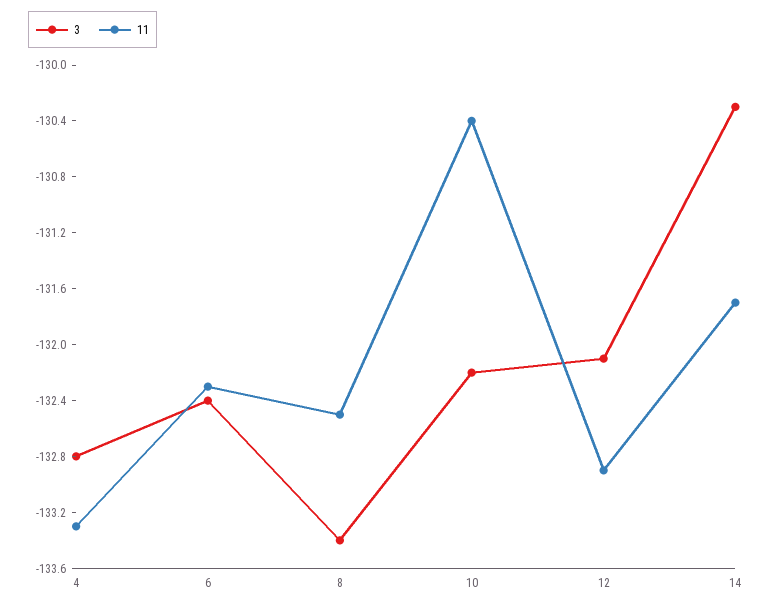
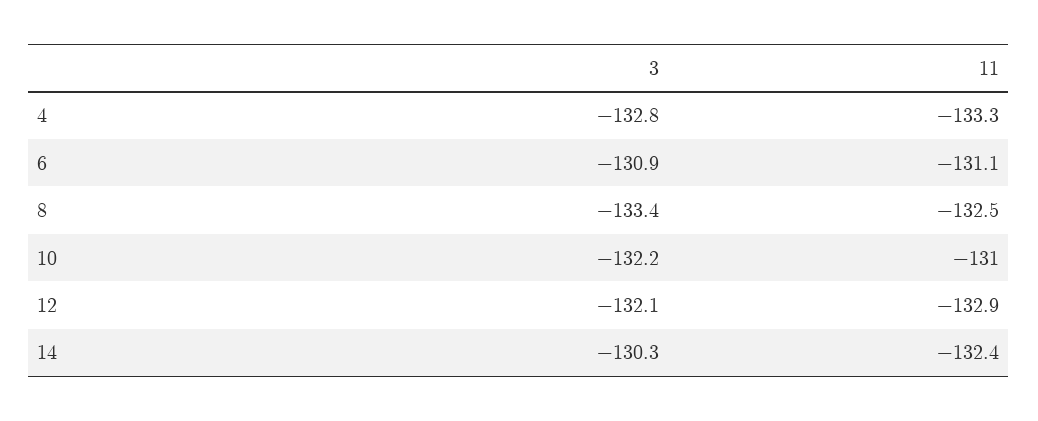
  {
    "3": {
      "4": -132.8,
-     "6": -132.4,
+     "6": -130.9,
      "8": -133.4,
      "10": -132.2,
      "12": -132.1,
      "14": -130.3
    },
    "11": {
      "4": -133.3,
-     "6": -132.3,
+     "6": -131.1,
      "8": -132.5,
-     "10": -130.4,
+     "10": -131,
      "12": -132.9,
-     "14": -131.7
+     "14": -132.4
    }
  }

